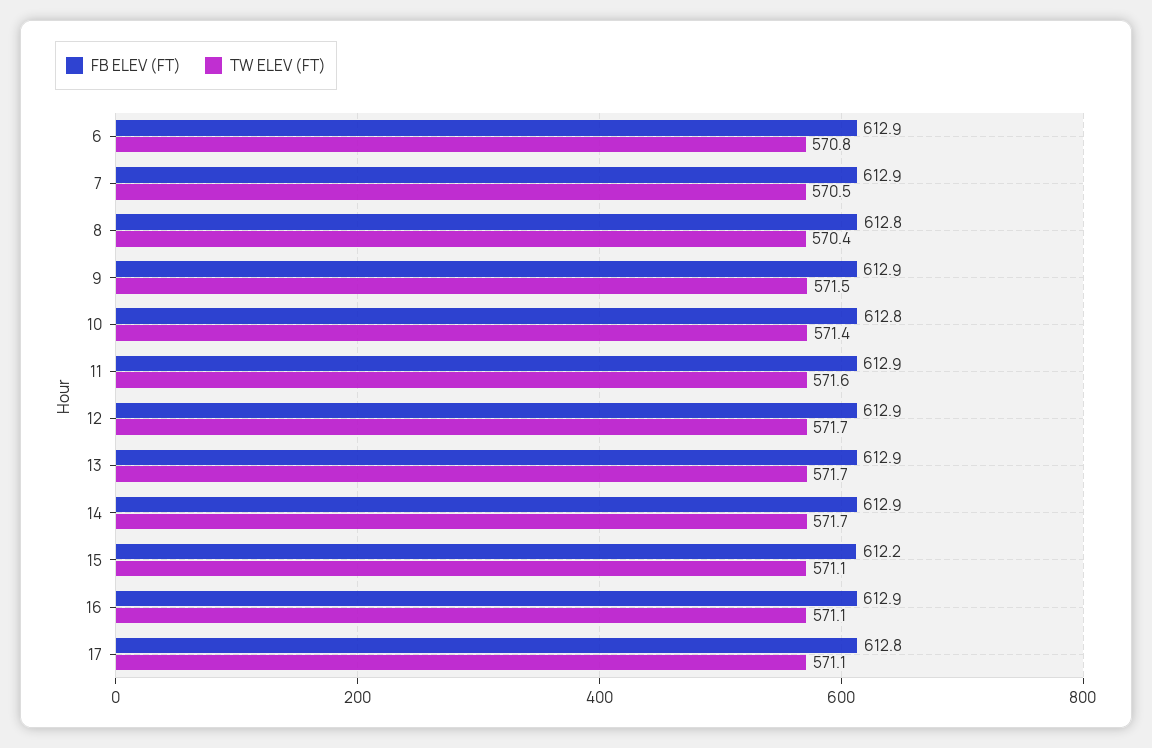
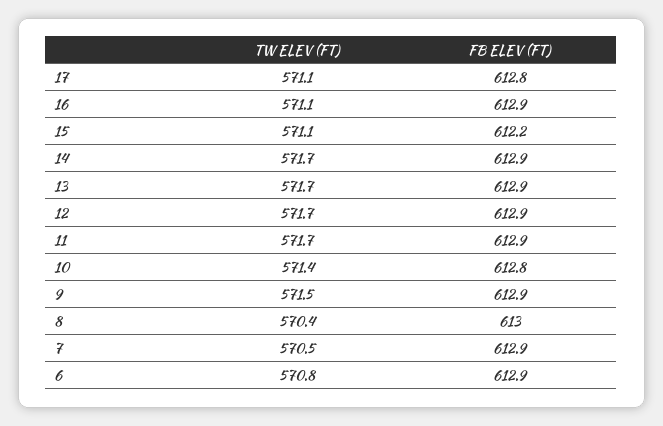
  {
    "FB ELEV (FT)": {
      "6": 612.9,
      "7": 612.9,
-     "8": 612.8,
+     "8": 613,
      "9": 612.9,
      "10": 612.8,
      "11": 612.9,
      "12": 612.9,
      "13": 612.9,
      "14": 612.9,
      "15": 612.2,
      "16": 612.9,
      "17": 612.8
    },
    "TW ELEV (FT)": {
      "6": 570.8,
      "7": 570.5,
      "8": 570.4,
      "9": 571.5,
      "10": 571.4,
-     "11": 571.6,
+     "11": 571.7,
      "12": 571.7,
      "13": 571.7,
      "14": 571.7,
      "15": 571.1,
      "16": 571.1,
      "17": 571.1
    }
  }

